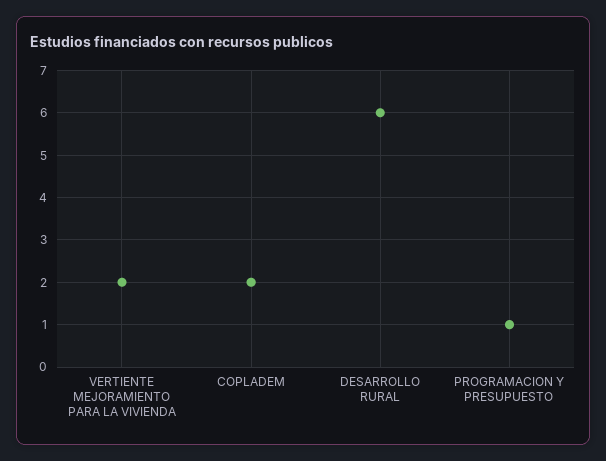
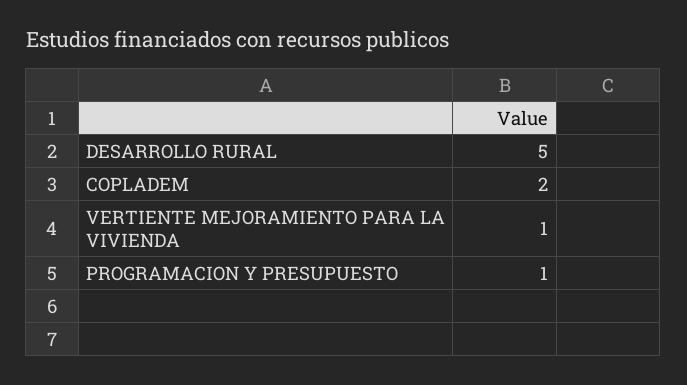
  {
-   "VERTIENTE MEJORAMIENTO PARA LA VIVIENDA": 2,
+   "VERTIENTE MEJORAMIENTO PARA LA VIVIENDA": 1,
    "COPLADEM": 2,
-   "DESARROLLO RURAL": 6,
+   "DESARROLLO RURAL": 5,
    "PROGRAMACION Y PRESUPUESTO": 1
  }

